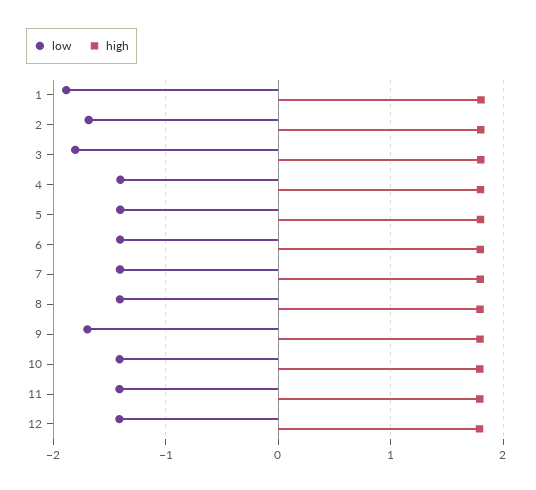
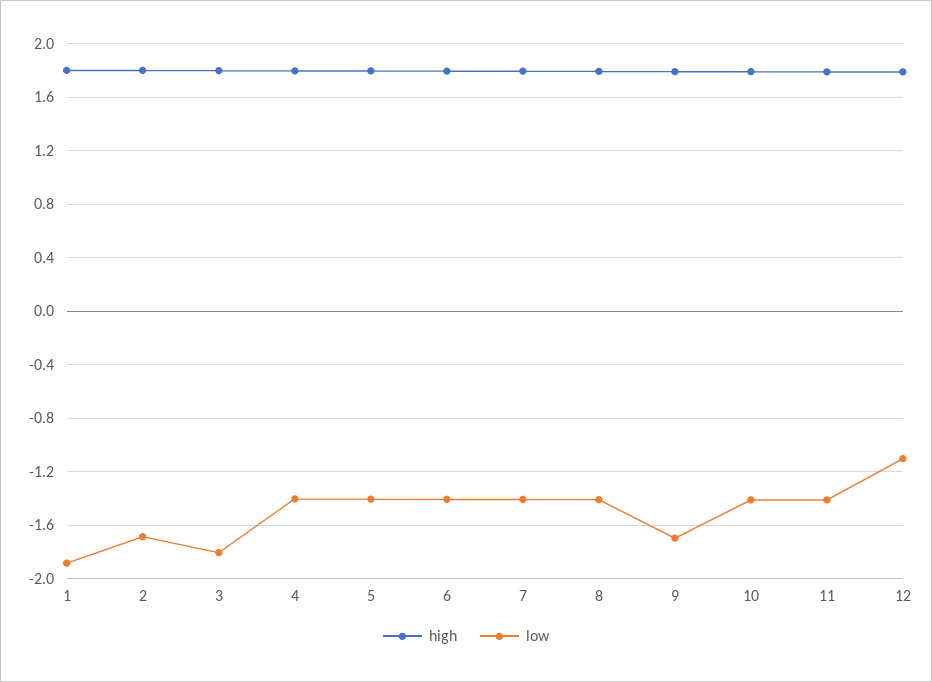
  {
    "low": {
      "1": -1.9,
      "2": -1.7,
      "3": -1.8,
      "4": -1.4,
      "5": -1.4,
      "6": -1.4,
      "7": -1.4,
      "8": -1.4,
      "9": -1.7,
      "10": -1.4,
      "11": -1.4,
-     "12": -1.4
+     "12": -1.1
    },
    "high": {
      "1": 1.8,
      "2": 1.8,
      "3": 1.8,
      "4": 1.8,
      "5": 1.8,
      "6": 1.8,
      "7": 1.8,
      "8": 1.8,
      "9": 1.8,
      "10": 1.8,
      "11": 1.8,
      "12": 1.8
    }
  }

